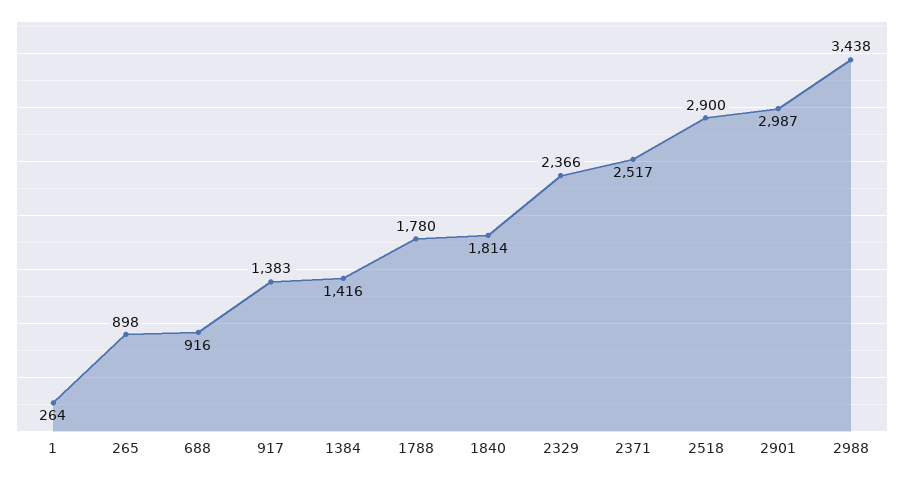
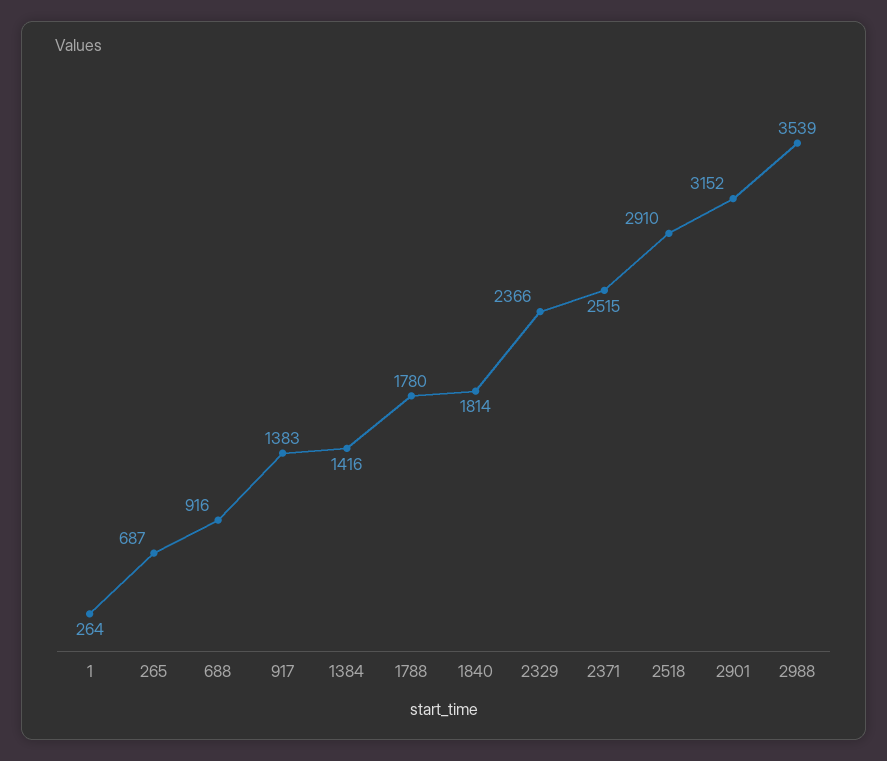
  {
    "1": 264,
-   "265": 898,
+   "265": 687,
    "688": 916,
    "917": 1383,
    "1384": 1416,
    "1788": 1780,
    "1840": 1814,
    "2329": 2366,
-   "2371": 2517,
+   "2371": 2515,
-   "2518": 2900,
+   "2518": 2910,
-   "2901": 2987,
+   "2901": 3152,
-   "2988": 3438
+   "2988": 3539
  }

